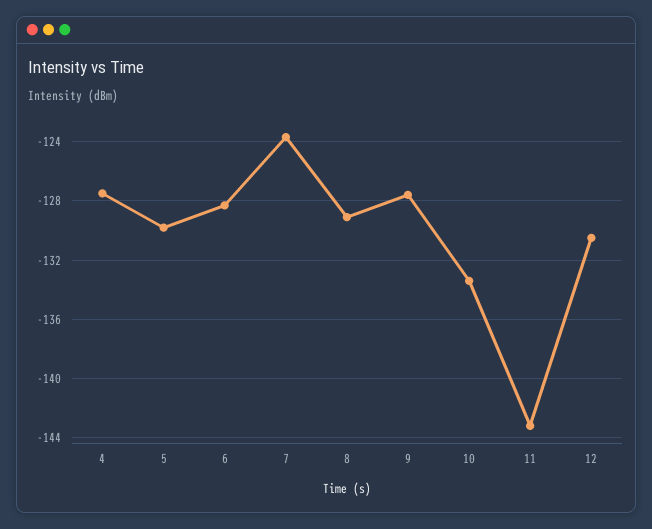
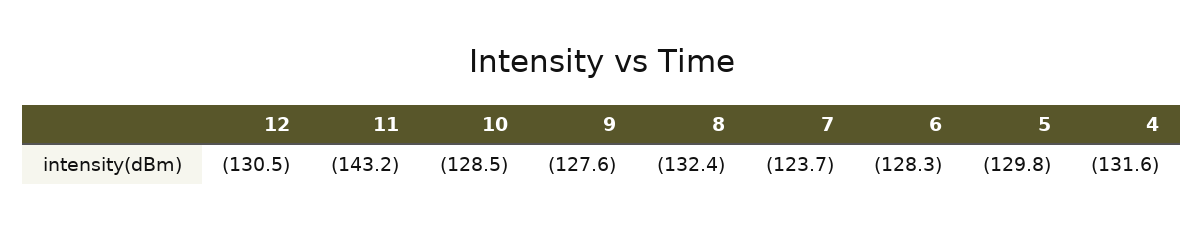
  {
-   "4": -127.5,
+   "4": -131.6,
    "5": -129.8,
    "6": -128.3,
    "7": -123.7,
-   "8": -129,
+   "8": -132.4,
    "9": -127.6,
-   "10": -133.5,
+   "10": -128.5,
    "11": -143.2,
    "12": -130.5
  }

